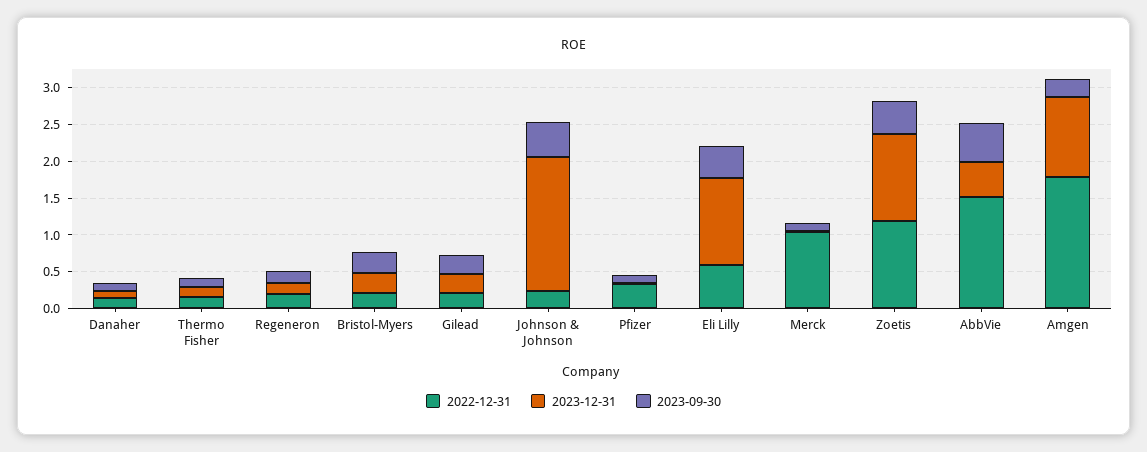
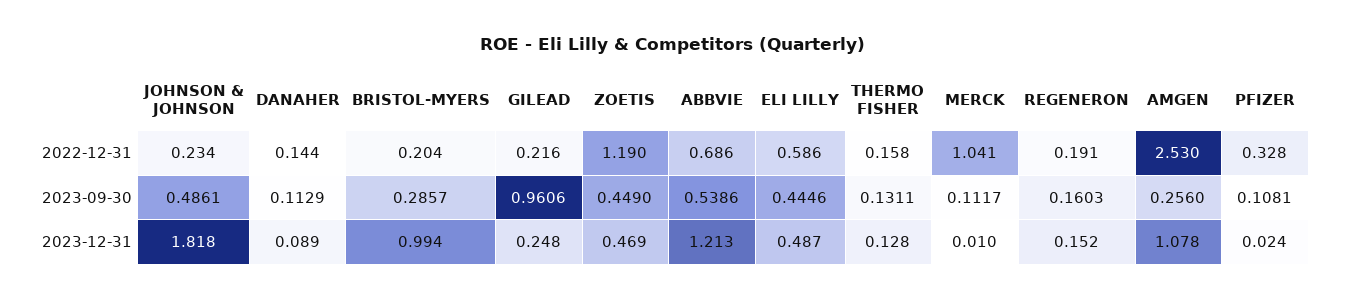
  {
    "2022-12-31": {
      "Danaher": 0.144,
      "Thermo Fisher": 0.158,
      "Regeneron": 0.191,
      "Bristol-Myers": 0.204,
      "Gilead": 0.216,
      "Johnson & Johnson": 0.234,
      "Pfizer": 0.328,
      "Eli Lilly": 0.586,
      "Merck": 1.041,
      "Zoetis": 1.19,
-     "AbbVie": 1.5,
+     "AbbVie": 0.686,
-     "Amgen": 1.75
+     "Amgen": 2.53
    },
    "2023-12-31": {
      "Danaher": 0.089,
      "Thermo Fisher": 0.128,
      "Regeneron": 0.152,
-     "Bristol-Myers": 0.25,
+     "Bristol-Myers": 0.994,
      "Gilead": 0.248,
      "Johnson & Johnson": 1.818,
      "Pfizer": 0.024,
-     "Eli Lilly": 1.25,
+     "Eli Lilly": 0.487,
      "Merck": 0.01,
-     "Zoetis": 1.25,
+     "Zoetis": 0.469,
-     "AbbVie": 0.5,
+     "AbbVie": 1.213,
      "Amgen": 1.078
    },
    "2023-09-30": {
      "Danaher": 0.1129,
      "Thermo Fisher": 0.1311,
      "Regeneron": 0.1603,
      "Bristol-Myers": 0.2857,
-     "Gilead": 0.25,
+     "Gilead": 0.9606,
      "Johnson & Johnson": 0.4861,
      "Pfizer": 0.1081,
      "Eli Lilly": 0.4446,
      "Merck": 0.1117,
      "Zoetis": 0.449,
      "AbbVie": 0.5386,
      "Amgen": 0.256
    }
  }

